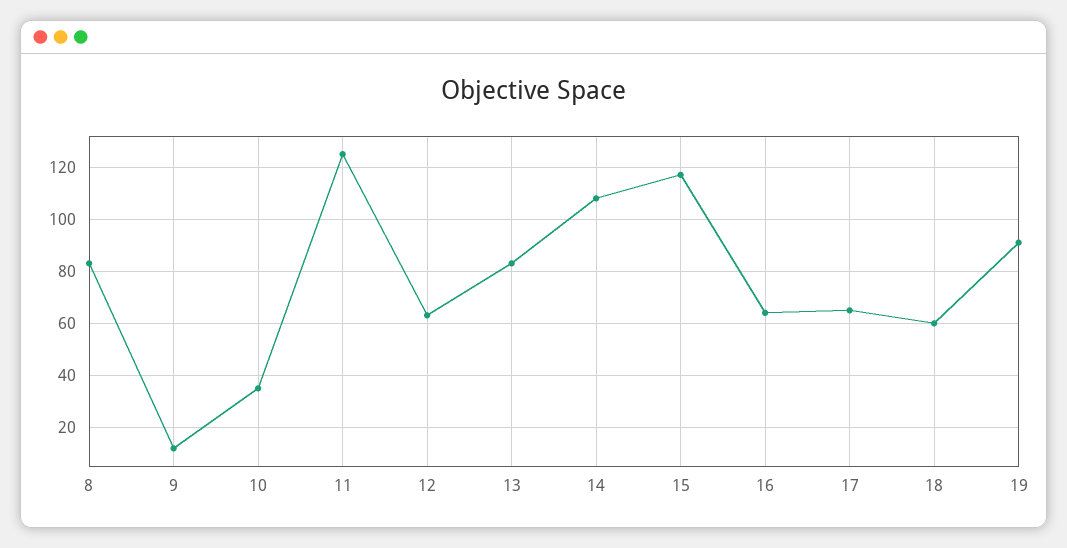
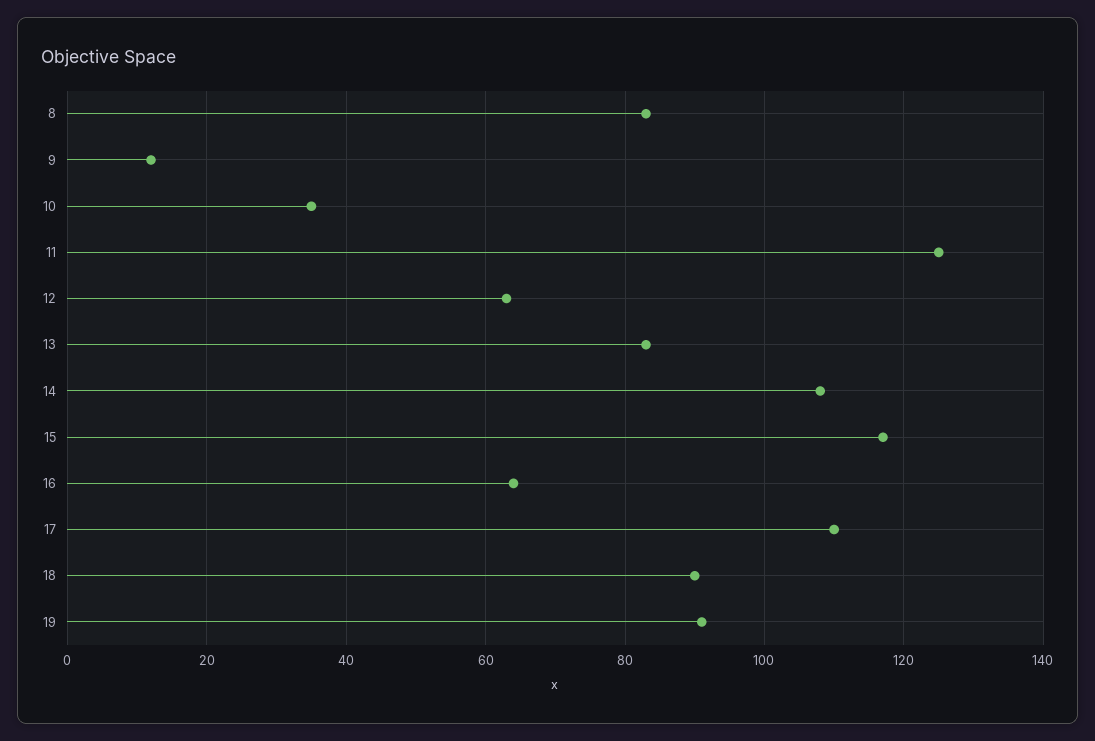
  {
    "8": 85,
    "9": 10,
    "10": 35,
    "11": 125,
    "12": 65,
    "13": 85,
    "14": 110,
    "15": 115,
    "16": 65,
-   "17": 65,
+   "17": 110,
-   "18": 60,
+   "18": 90,
    "19": 90
  }

